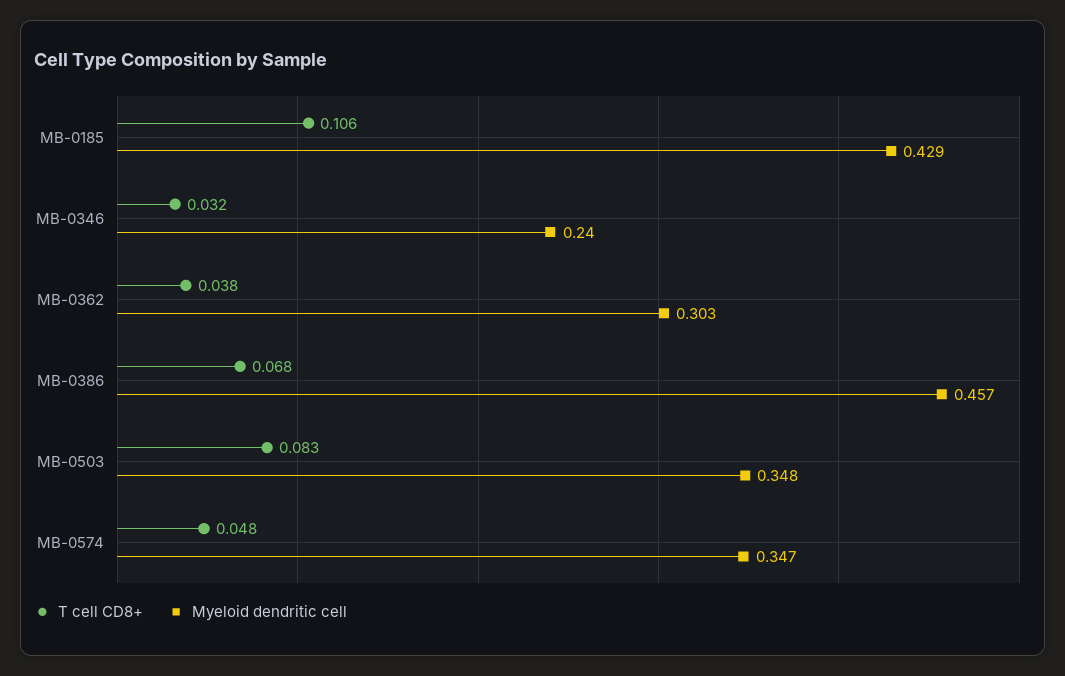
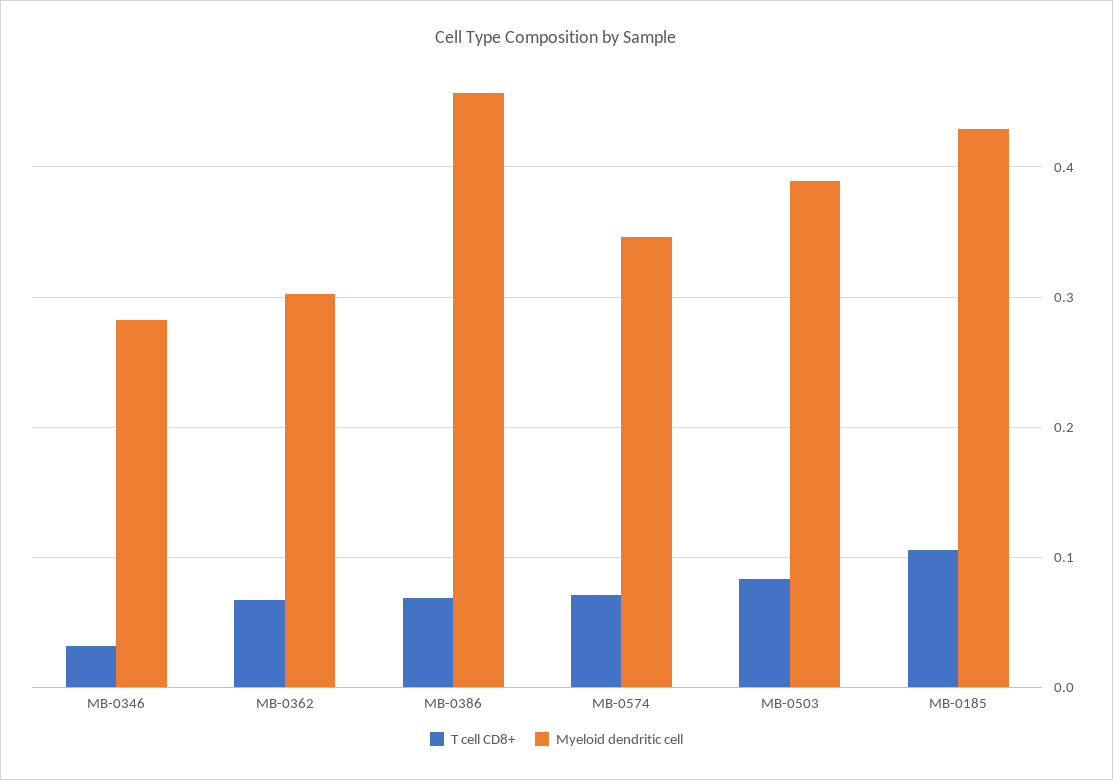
  {
    "T cell CD8+": {
      "MB-0185": 0.106,
      "MB-0346": 0.032,
-     "MB-0362": 0.038,
+     "MB-0362": 0.07,
      "MB-0386": 0.068,
      "MB-0503": 0.083,
-     "MB-0574": 0.048
+     "MB-0574": 0.07
    },
    "Myeloid dendritic cell": {
      "MB-0185": 0.429,
-     "MB-0346": 0.24,
+     "MB-0346": 0.28,
      "MB-0362": 0.303,
      "MB-0386": 0.457,
-     "MB-0503": 0.348,
+     "MB-0503": 0.39,
      "MB-0574": 0.347
    }
  }

